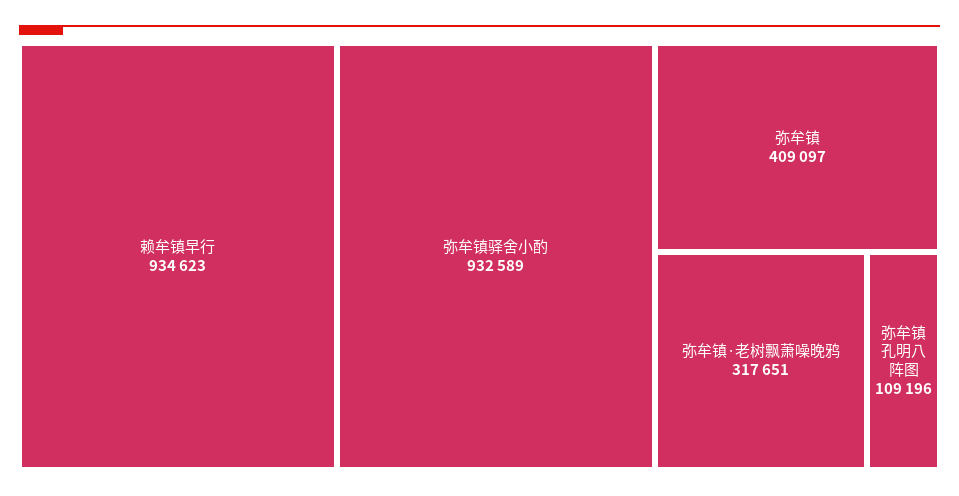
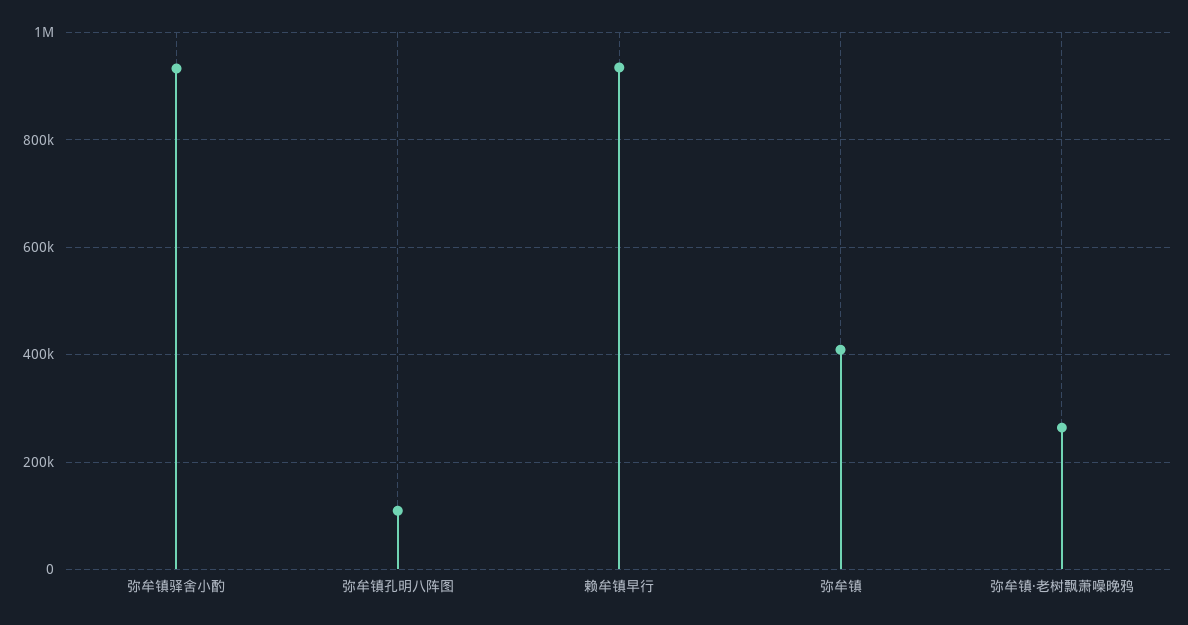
  {
    "赖牟镇早行": 934623,
    "弥牟镇驿舍小酌": 932589,
    "弥牟镇": 409097,
-   "弥牟镇·老树飘萧噪晚鸦": 317651,
+   "弥牟镇·老树飘萧噪晚鸦": 260000,
    "弥牟镇孔明八阵图": 109196
  }

